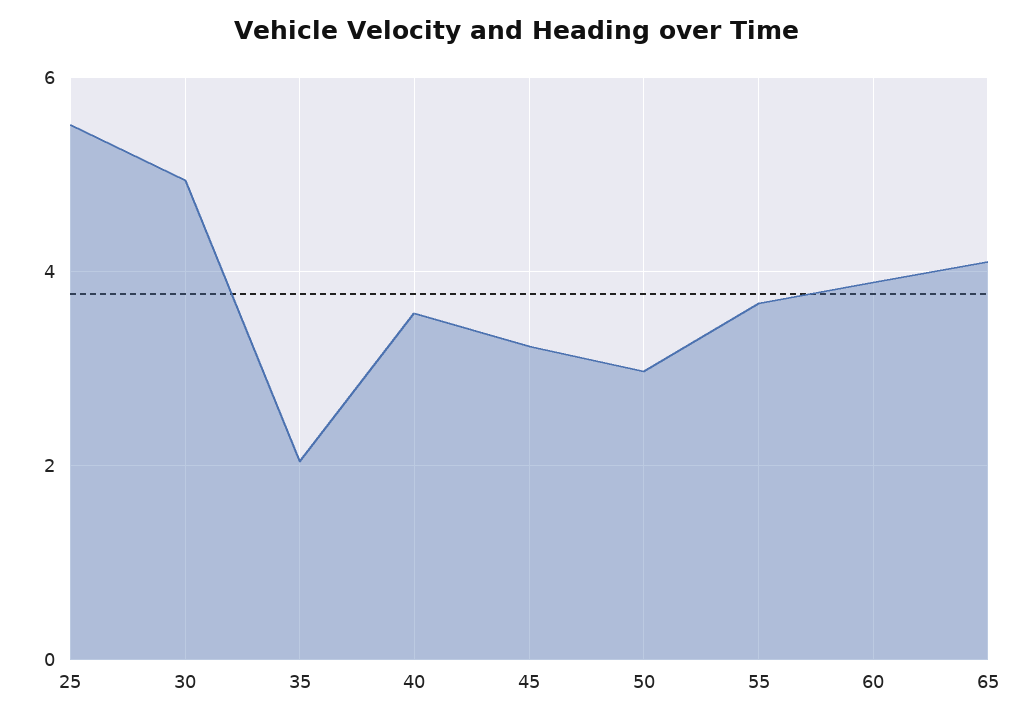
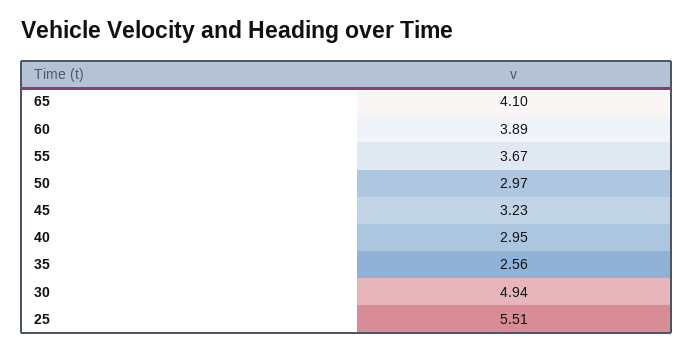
  {
    "25": 5.51,
    "30": 4.94,
-   "35": 2,
+   "35": 2.56,
-   "40": 3.6,
+   "40": 2.95,
    "45": 3.23,
    "50": 2.97,
    "55": 3.67,
    "60": 3.89,
    "65": 4.1
  }

